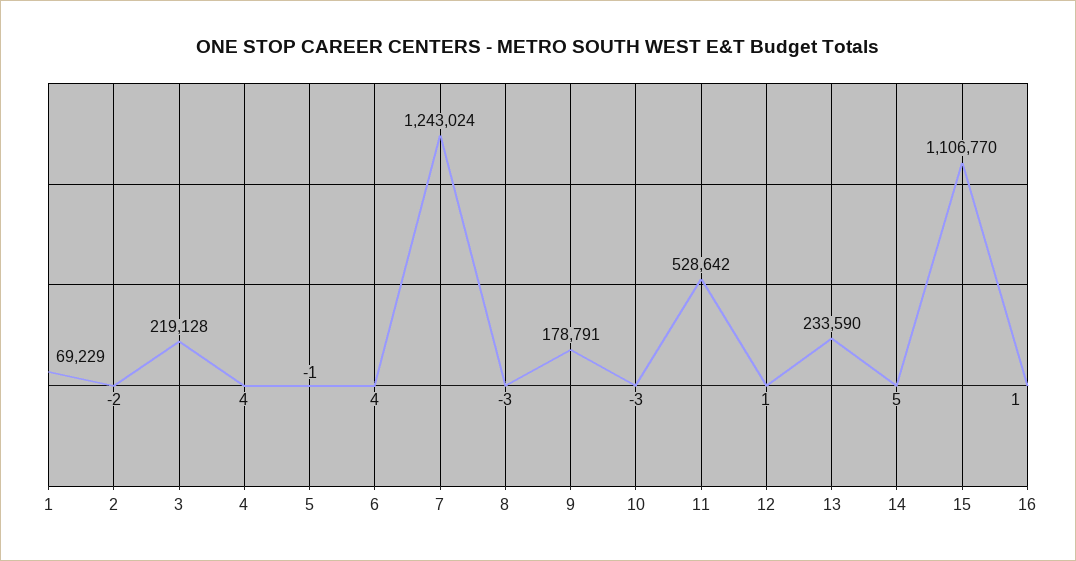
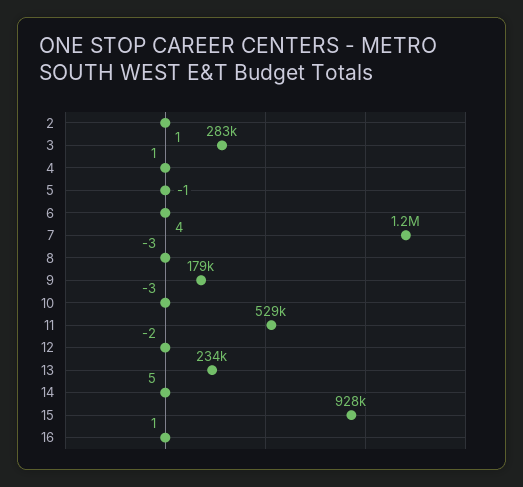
  {
-   "1": 69229,
-   "2": -2,
+   "2": 1,
-   "3": 219128,
+   "3": 283000,
-   "4": 4,
+   "4": 1,
    "5": -1,
    "6": 4,
    "7": 1243024,
    "8": -3,
    "9": 178791,
    "10": -3,
    "11": 528642,
-   "12": 1,
+   "12": -2,
    "13": 233590,
    "14": 5,
-   "15": 1106770,
+   "15": 928000,
    "16": 1
  }

